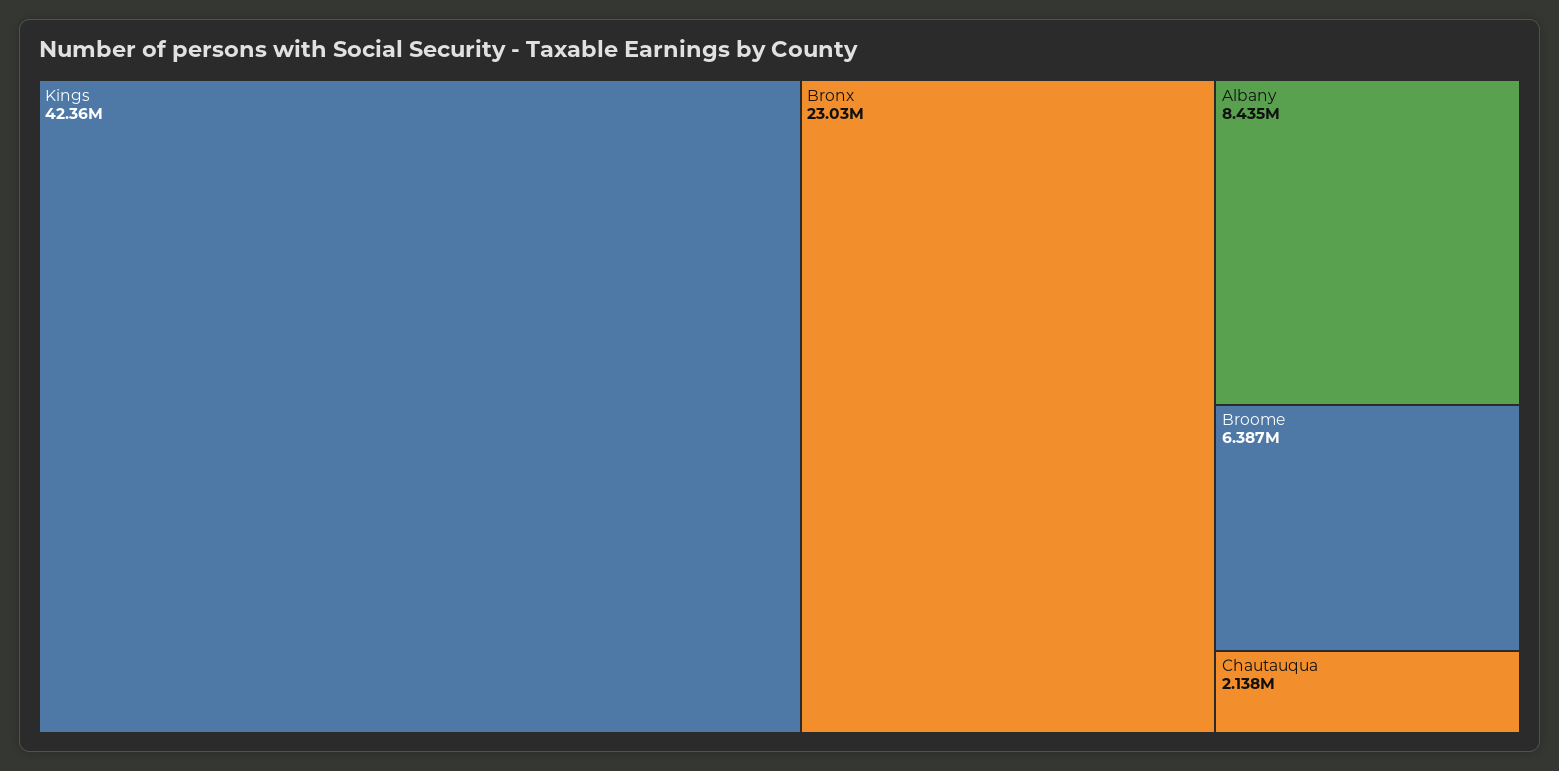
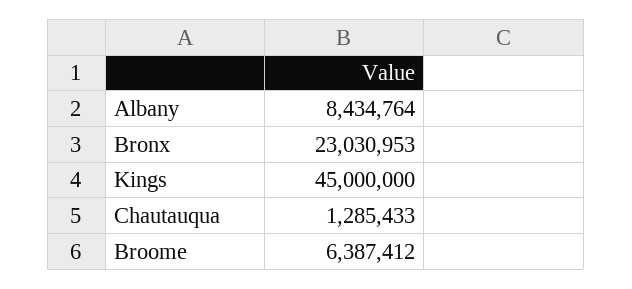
  {
-   "Kings": 42360000,
+   "Kings": 45000000,
    "Bronx": 23030953,
    "Albany": 8434764,
    "Broome": 6387412,
-   "Chautauqua": 2138000
+   "Chautauqua": 1285433
  }

